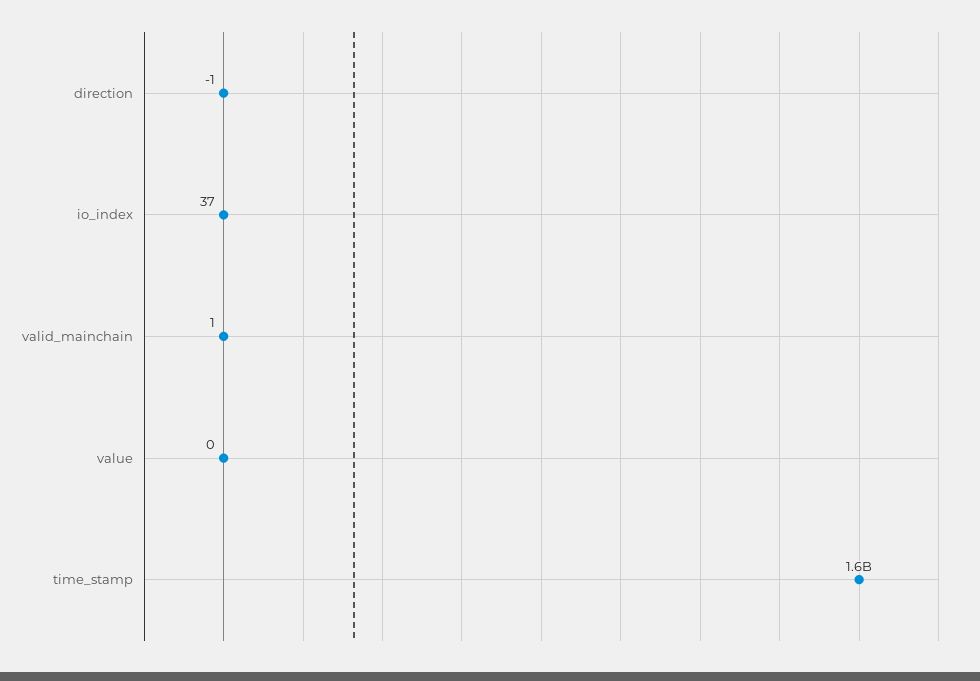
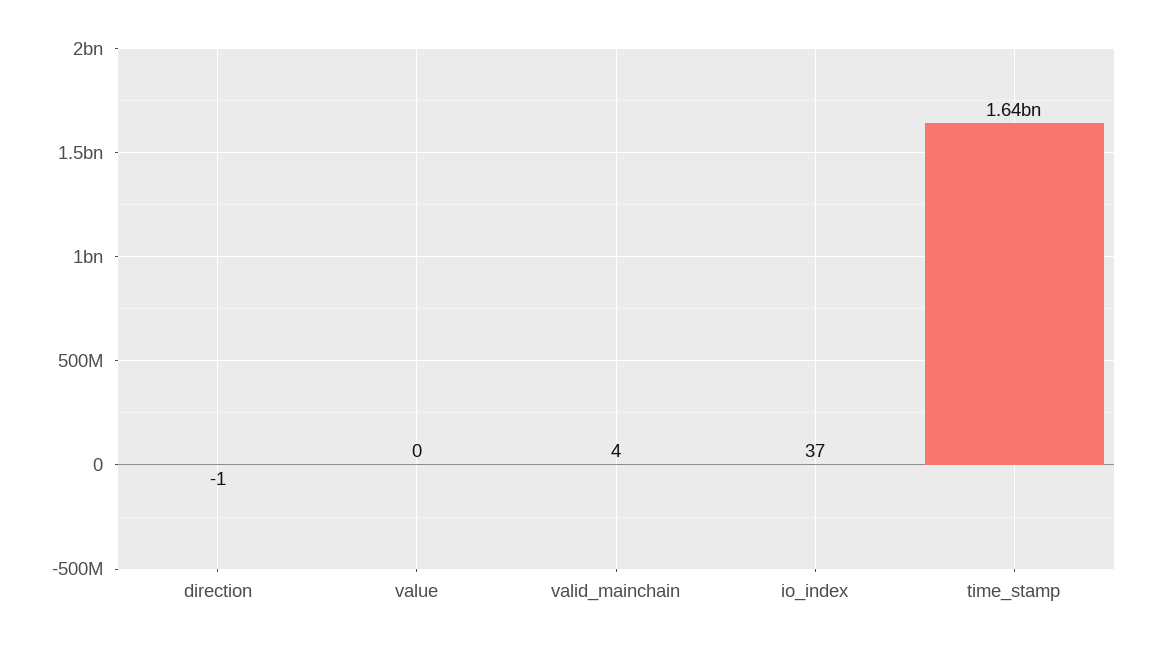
  {
    "direction": -1,
    "io_index": 37,
-   "valid_mainchain": 1,
+   "valid_mainchain": 4,
    "value": 0,
    "time_stamp": 1640000000
  }

